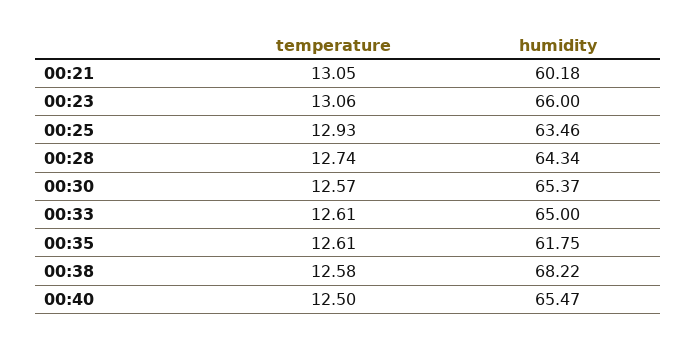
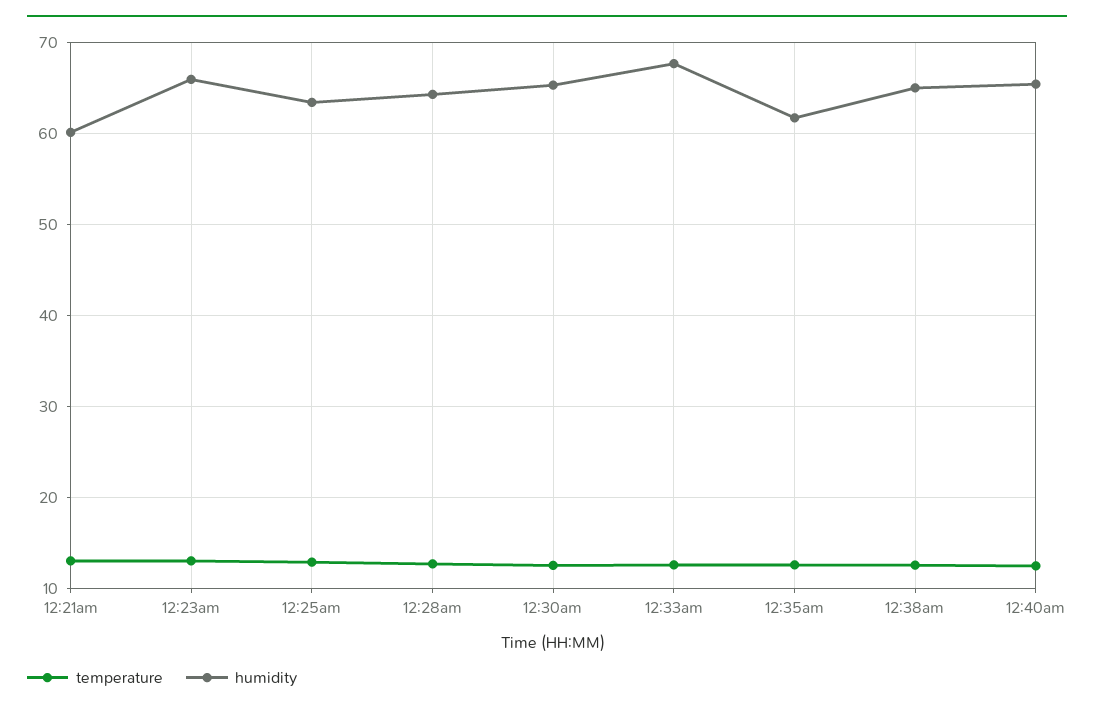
  {
    "temperature": {
      "00:21": 13.05,
      "00:23": 13.06,
      "00:25": 12.93,
      "00:28": 12.74,
      "00:30": 12.57,
      "00:33": 12.61,
      "00:35": 12.61,
      "00:38": 12.58,
      "00:40": 12.5
    },
    "humidity": {
      "00:21": 60.18,
      "00:23": 66,
      "00:25": 63.46,
      "00:28": 64.34,
      "00:30": 65.37,
-     "00:33": 65,
+     "00:33": 68,
      "00:35": 61.75,
-     "00:38": 68.22,
+     "00:38": 65,
      "00:40": 65.47
    }
  }

